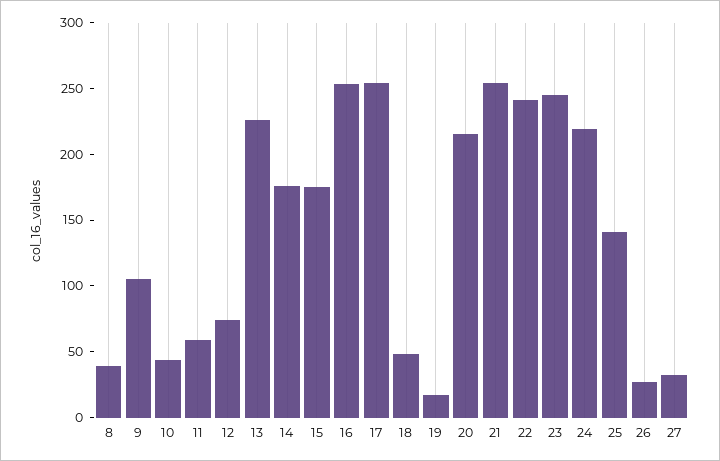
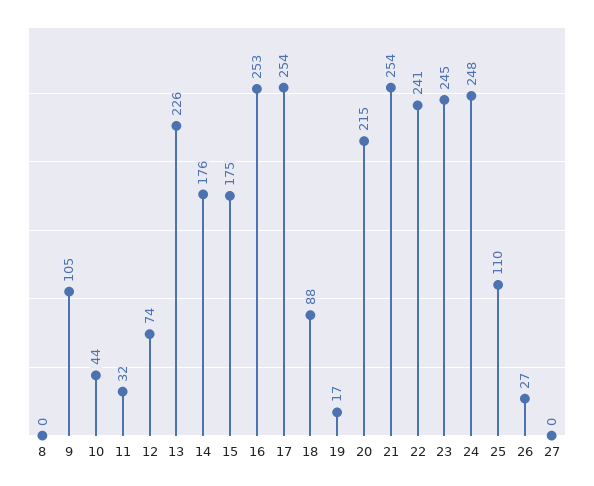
  {
-   "8": 40,
+   "8": 0,
    "9": 105,
    "10": 44,
-   "11": 60,
+   "11": 32,
    "12": 74,
    "13": 226,
    "14": 176,
    "15": 175,
    "16": 253,
    "17": 254,
-   "18": 50,
+   "18": 88,
    "19": 17,
    "20": 215,
    "21": 254,
    "22": 241,
    "23": 245,
-   "24": 220,
+   "24": 248,
-   "25": 140,
+   "25": 110,
    "26": 27,
-   "27": 30
+   "27": 0
  }

